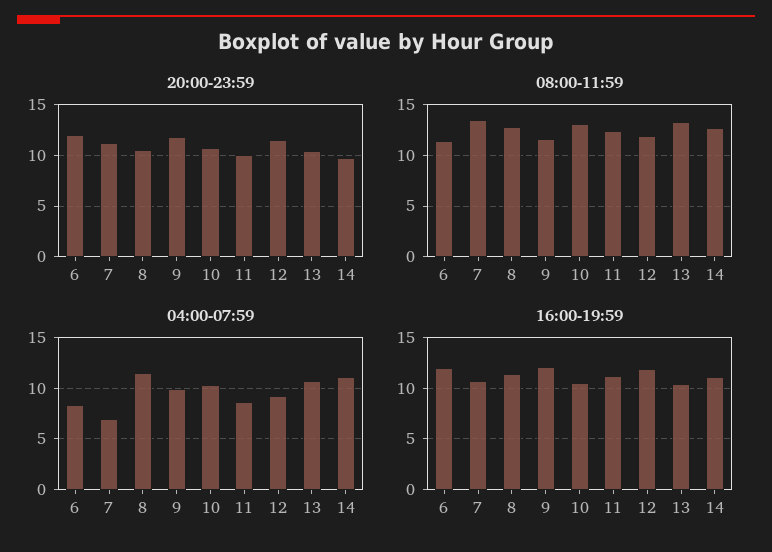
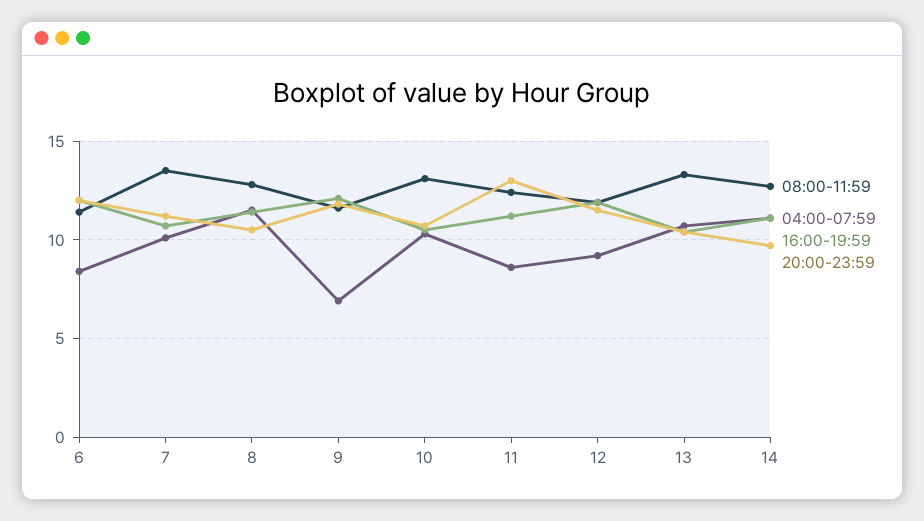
  {
    "20:00-23:59": {
      "6": 12,
      "7": 11,
      "8": 10.5,
      "9": 12,
      "10": 10.5,
-     "11": 10,
+     "11": 13,
      "12": 11.5,
      "13": 10.5,
      "14": 9.5
    },
    "08:00-11:59": {
      "6": 11.5,
      "7": 13.5,
      "8": 13,
      "9": 11.5,
      "10": 13,
      "11": 12.5,
      "12": 12,
      "13": 13.5,
      "14": 12.5
    },
    "04:00-07:59": {
      "6": 8.5,
-     "7": 7,
+     "7": 10,
      "8": 11.5,
-     "9": 10,
+     "9": 7,
      "10": 10.5,
      "11": 8.5,
      "12": 9,
      "13": 10.5,
      "14": 11
    },
    "16:00-19:59": {
      "6": 12,
      "7": 10.5,
      "8": 11.5,
      "9": 12,
      "10": 10.5,
      "11": 11,
      "12": 12,
      "13": 10.5,
      "14": 11
    }
  }

